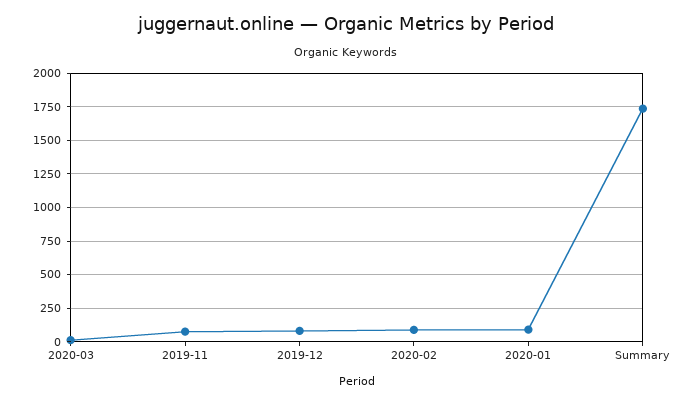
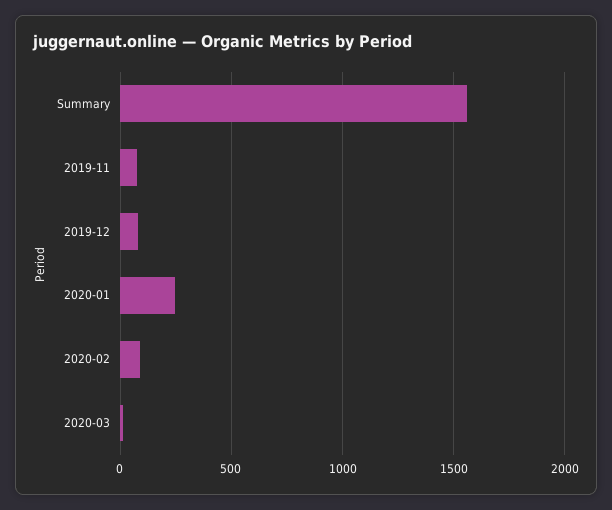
  {
    "2020-03": 0,
    "2019-11": 100,
    "2019-12": 100,
    "2020-02": 100,
-   "2020-01": 100,
+   "2020-01": 250,
-   "Summary": 1750
+   "Summary": 1550
  }

